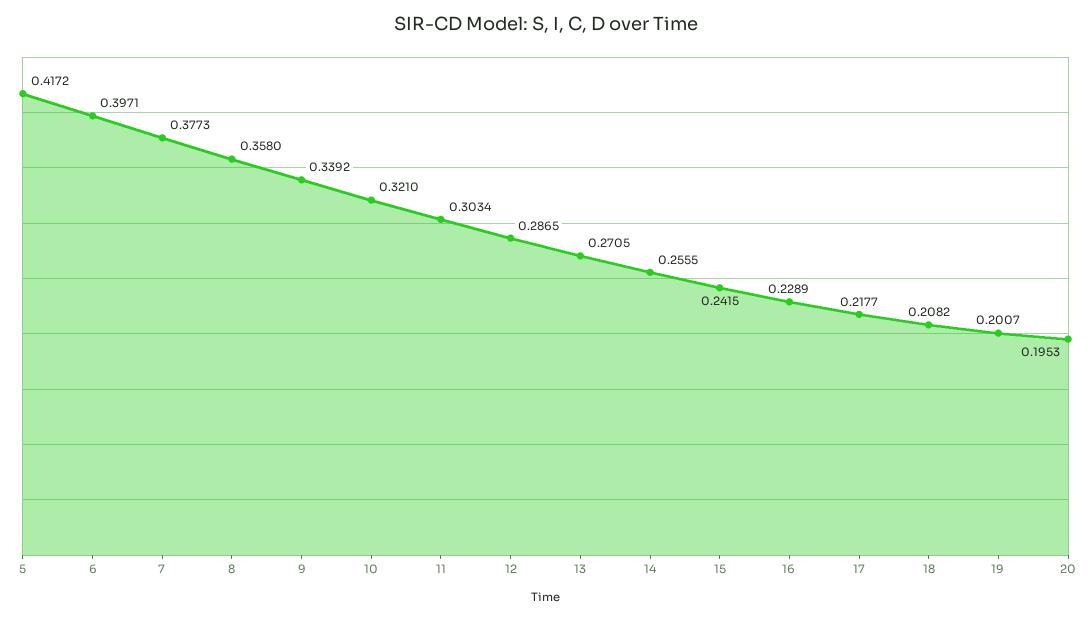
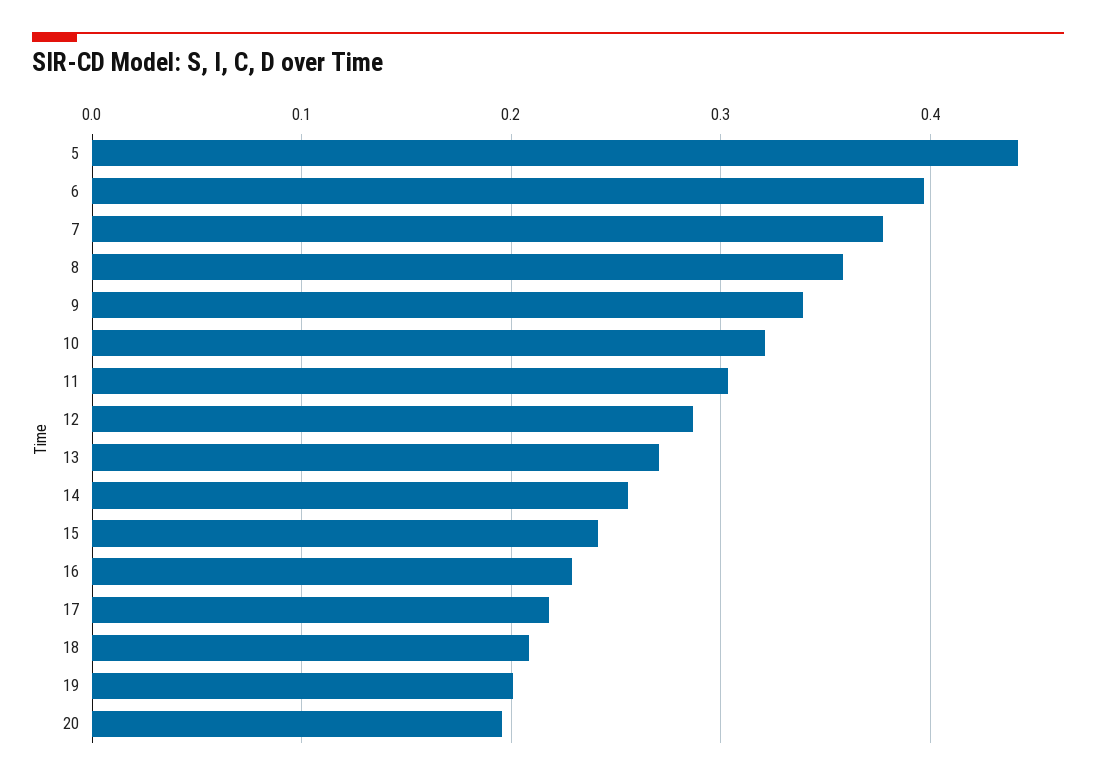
  {
-   "5": 0.4172,
+   "5": 0.44,
    "6": 0.3971,
    "7": 0.3773,
    "8": 0.358,
    "9": 0.3392,
    "10": 0.321,
    "11": 0.3034,
    "12": 0.2865,
    "13": 0.2705,
    "14": 0.2555,
    "15": 0.2415,
    "16": 0.2289,
    "17": 0.2177,
    "18": 0.2082,
    "19": 0.2007,
    "20": 0.1953
  }

